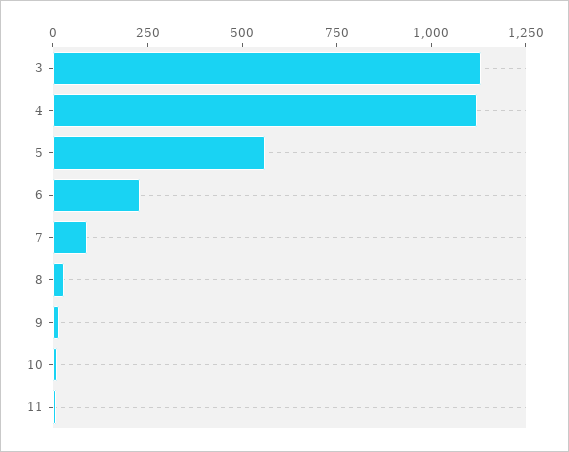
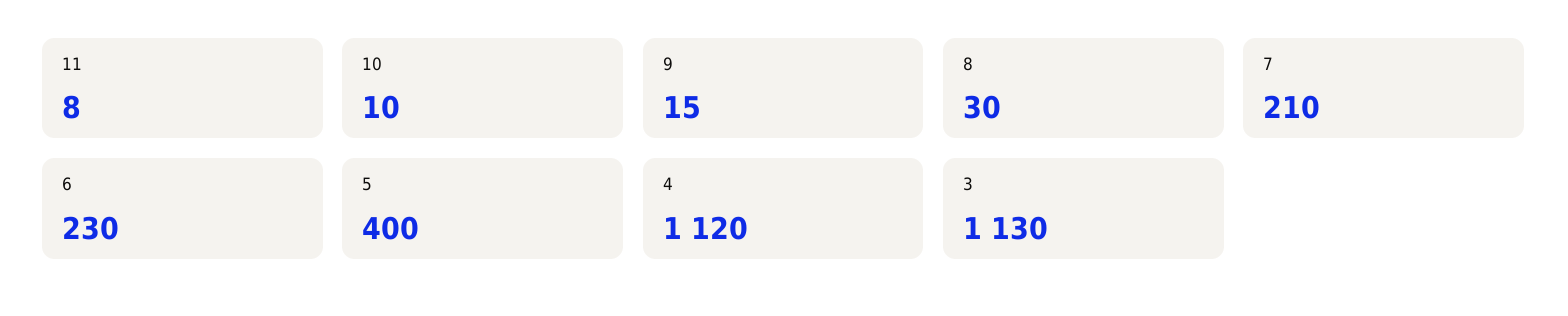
  {
    "3": 1130,
    "4": 1120,
-   "5": 550,
+   "5": 400,
    "6": 230,
-   "7": 100,
+   "7": 210,
    "8": 30,
    "9": 15,
    "10": 10,
    "11": 8
  }

